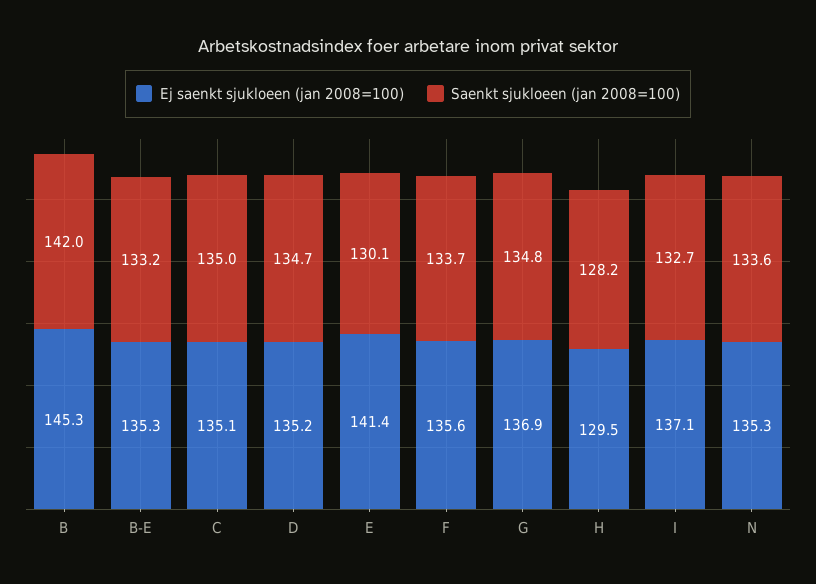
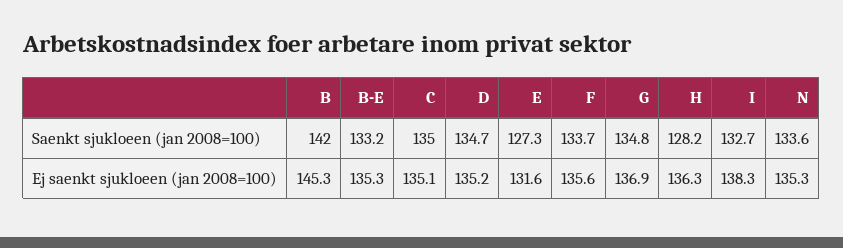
  {
    "Ej saenkt sjukloeen (jan 2008=100)": {
      "B": 145.3,
      "B-E": 135.3,
      "C": 135.1,
      "D": 135.2,
-     "E": 141.4,
+     "E": 131.6,
      "F": 135.6,
      "G": 136.9,
-     "H": 129.5,
+     "H": 136.3,
-     "I": 137.1,
+     "I": 138.3,
      "N": 135.3
    },
    "Saenkt sjukloeen (jan 2008=100)": {
      "B": 142,
      "B-E": 133.2,
      "C": 135,
      "D": 134.7,
-     "E": 130.1,
+     "E": 127.3,
      "F": 133.7,
      "G": 134.8,
      "H": 128.2,
      "I": 132.7,
      "N": 133.6
    }
  }

